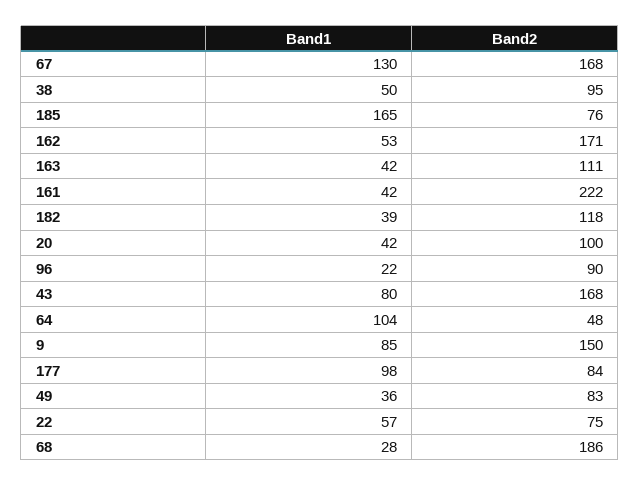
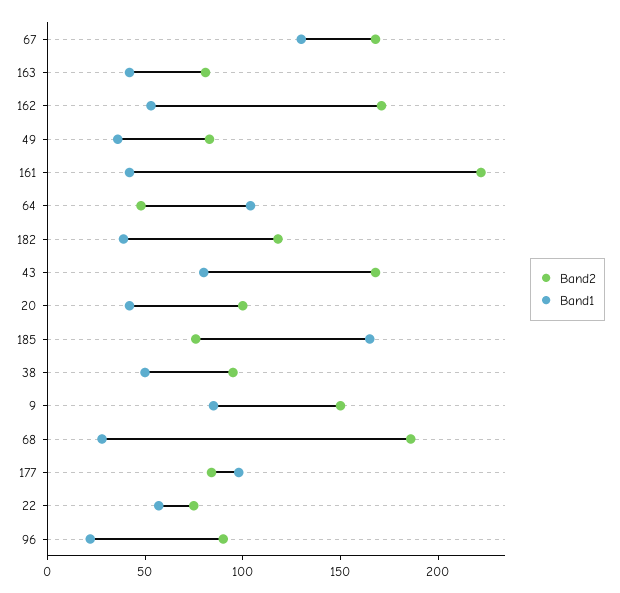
  {
    "Band1": {
      "67": 130,
      "38": 50,
      "185": 165,
      "162": 53,
      "163": 42,
      "161": 42,
      "182": 39,
      "20": 42,
      "96": 22,
      "43": 80,
      "64": 104,
      "9": 85,
      "177": 98,
      "49": 36,
      "22": 57,
      "68": 28
    },
    "Band2": {
      "67": 168,
      "38": 95,
      "185": 76,
      "162": 171,
-     "163": 111,
+     "163": 80,
      "161": 222,
      "182": 118,
      "20": 100,
      "96": 90,
      "43": 168,
      "64": 48,
      "9": 150,
      "177": 84,
      "49": 83,
      "22": 75,
      "68": 186
    }
  }

